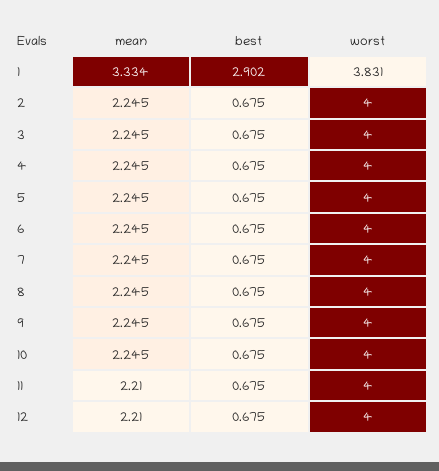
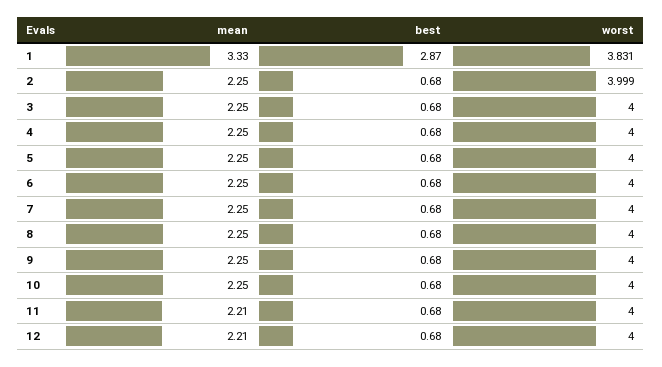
  {
    "mean": {
      "1": 3.334,
      "2": 2.245,
      "3": 2.245,
      "4": 2.245,
      "5": 2.245,
      "6": 2.245,
      "7": 2.245,
      "8": 2.245,
      "9": 2.245,
      "10": 2.245,
      "11": 2.21,
      "12": 2.21
    },
    "best": {
-     "1": 2.902,
+     "1": 2.87,
      "2": 0.675,
      "3": 0.675,
      "4": 0.675,
      "5": 0.675,
      "6": 0.675,
      "7": 0.675,
      "8": 0.675,
      "9": 0.675,
      "10": 0.675,
      "11": 0.675,
      "12": 0.675
    },
    "worst": {
      "1": 3.831,
-     "2": 4,
+     "2": 3.999,
      "3": 4,
      "4": 4,
      "5": 4,
      "6": 4,
      "7": 4,
      "8": 4,
      "9": 4,
      "10": 4,
      "11": 4,
      "12": 4
    }
  }

